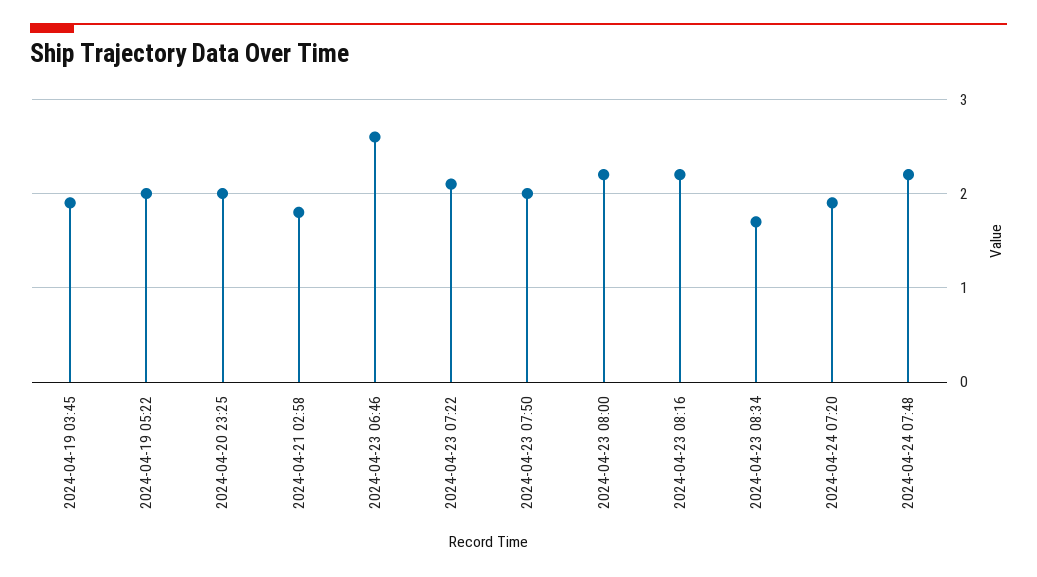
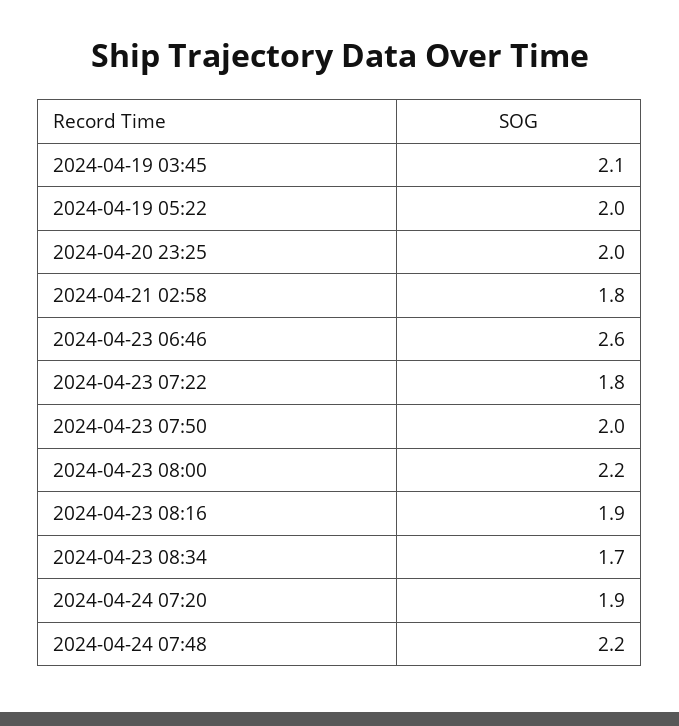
  {
-   "2024-04-19 03:45": 1.9,
+   "2024-04-19 03:45": 2.1,
    "2024-04-19 05:22": 2,
    "2024-04-20 23:25": 2,
    "2024-04-21 02:58": 1.8,
    "2024-04-23 06:46": 2.6,
-   "2024-04-23 07:22": 2.1,
+   "2024-04-23 07:22": 1.8,
    "2024-04-23 07:50": 2,
    "2024-04-23 08:00": 2.2,
-   "2024-04-23 08:16": 2.2,
+   "2024-04-23 08:16": 1.9,
    "2024-04-23 08:34": 1.7,
    "2024-04-24 07:20": 1.9,
    "2024-04-24 07:48": 2.2
  }

